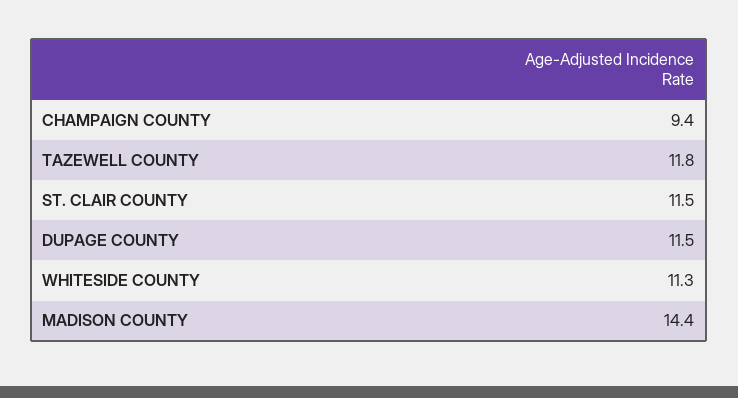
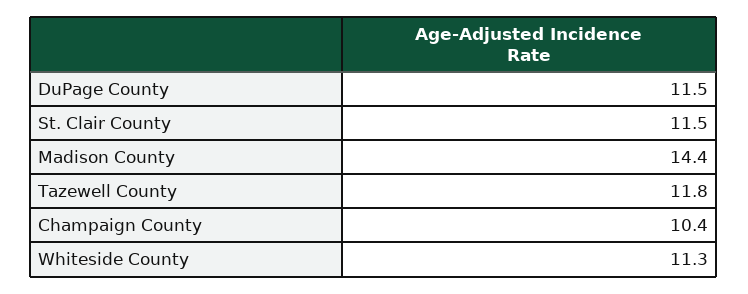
  {
-   "CHAMPAIGN COUNTY": 9.4,
+   "CHAMPAIGN COUNTY": 10.4,
    "TAZEWELL COUNTY": 11.8,
    "ST. CLAIR COUNTY": 11.5,
    "DUPAGE COUNTY": 11.5,
    "WHITESIDE COUNTY": 11.3,
    "MADISON COUNTY": 14.4
  }

